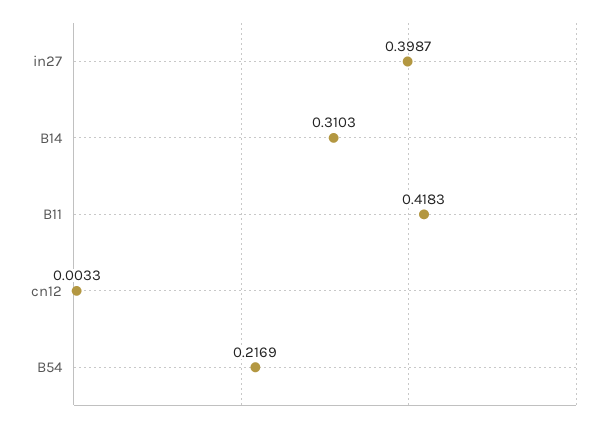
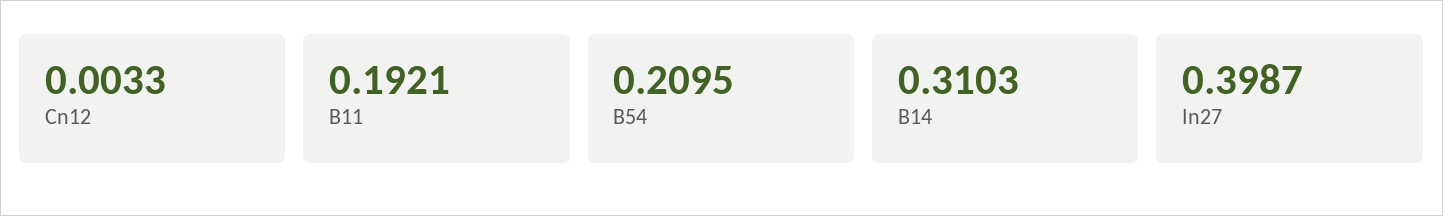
  {
    "in27": 0.3987,
    "B14": 0.3103,
-   "B11": 0.4183,
+   "B11": 0.1921,
    "cn12": 0.0033,
-   "B54": 0.2169
+   "B54": 0.2095
  }

